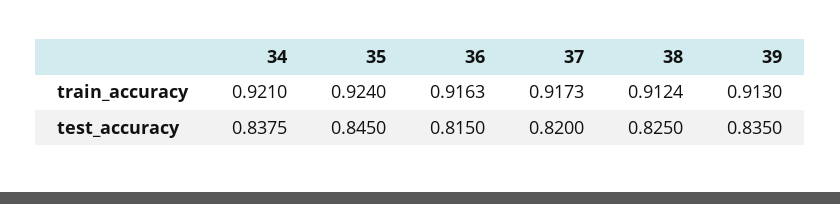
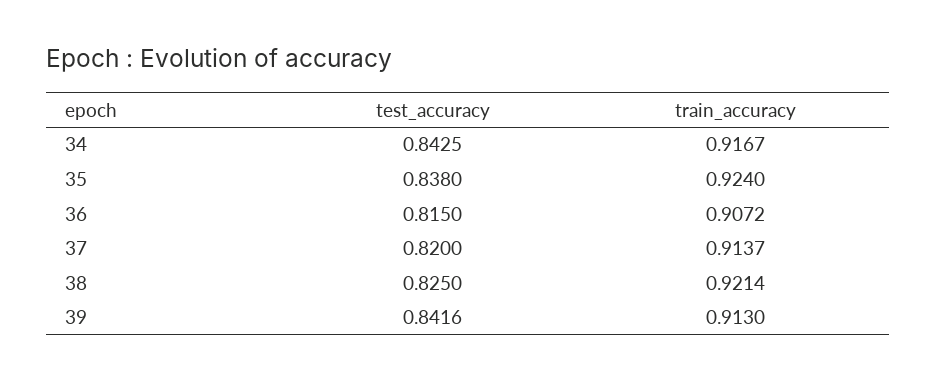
  {
    "34": {
-     "train_accuracy": 0.921,
+     "train_accuracy": 0.9167,
-     "test_accuracy": 0.8375
+     "test_accuracy": 0.8425
    },
    "35": {
      "train_accuracy": 0.924,
-     "test_accuracy": 0.845
+     "test_accuracy": 0.838
    },
    "36": {
-     "train_accuracy": 0.9163,
+     "train_accuracy": 0.9072,
      "test_accuracy": 0.815
    },
    "37": {
-     "train_accuracy": 0.9173,
+     "train_accuracy": 0.9137,
      "test_accuracy": 0.82
    },
    "38": {
-     "train_accuracy": 0.9124,
+     "train_accuracy": 0.9214,
      "test_accuracy": 0.825
    },
    "39": {
      "train_accuracy": 0.913,
-     "test_accuracy": 0.835
+     "test_accuracy": 0.8416
    }
  }

